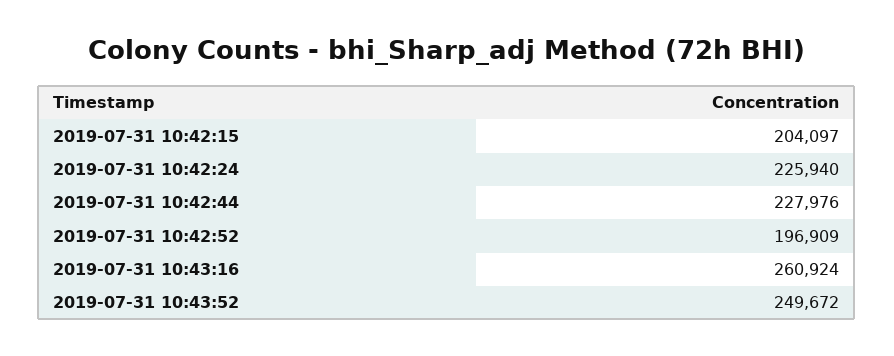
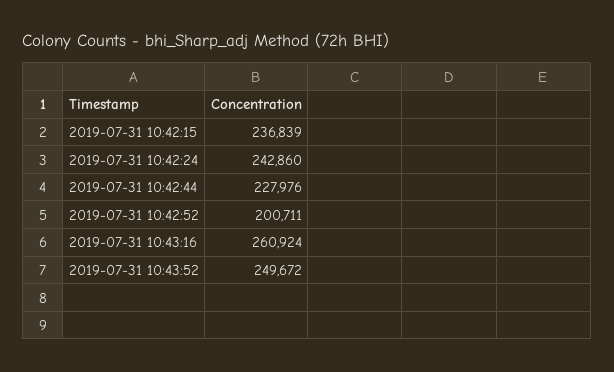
  {
-   "2019-07-31 10:42:15": 204097,
+   "2019-07-31 10:42:15": 236839,
-   "2019-07-31 10:42:24": 225940,
+   "2019-07-31 10:42:24": 242860,
    "2019-07-31 10:42:44": 227976,
-   "2019-07-31 10:42:52": 196909,
+   "2019-07-31 10:42:52": 200711,
    "2019-07-31 10:43:16": 260924,
    "2019-07-31 10:43:52": 249672
  }

